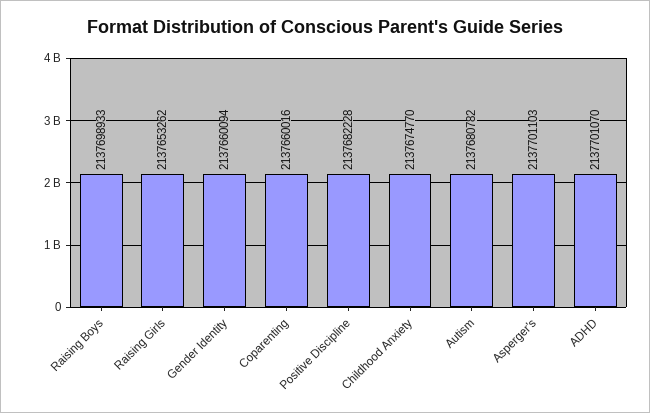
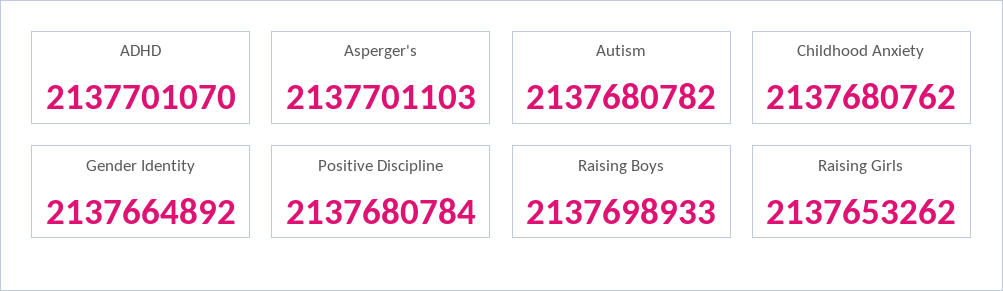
  {
    "Raising Boys": 2137698933,
    "Raising Girls": 2137653262,
-   "Gender Identity": 2137660094,
+   "Gender Identity": 2137664892,
-   "Coparenting": 2137660016,
-   "Positive Discipline": 2137682228,
+   "Positive Discipline": 2137680784,
-   "Childhood Anxiety": 2137674770,
+   "Childhood Anxiety": 2137680762,
    "Autism": 2137680782,
    "Asperger's": 2137701103,
    "ADHD": 2137701070
  }

